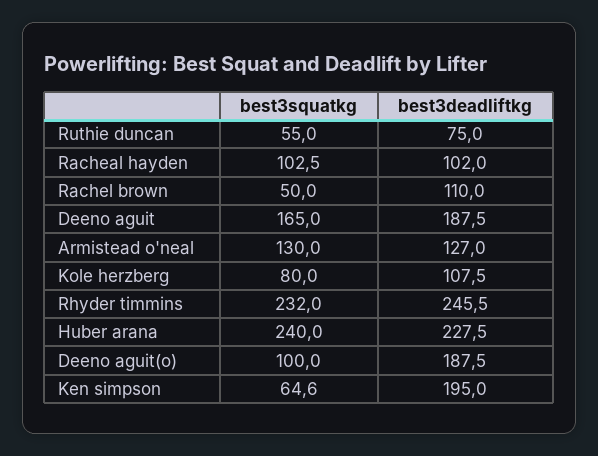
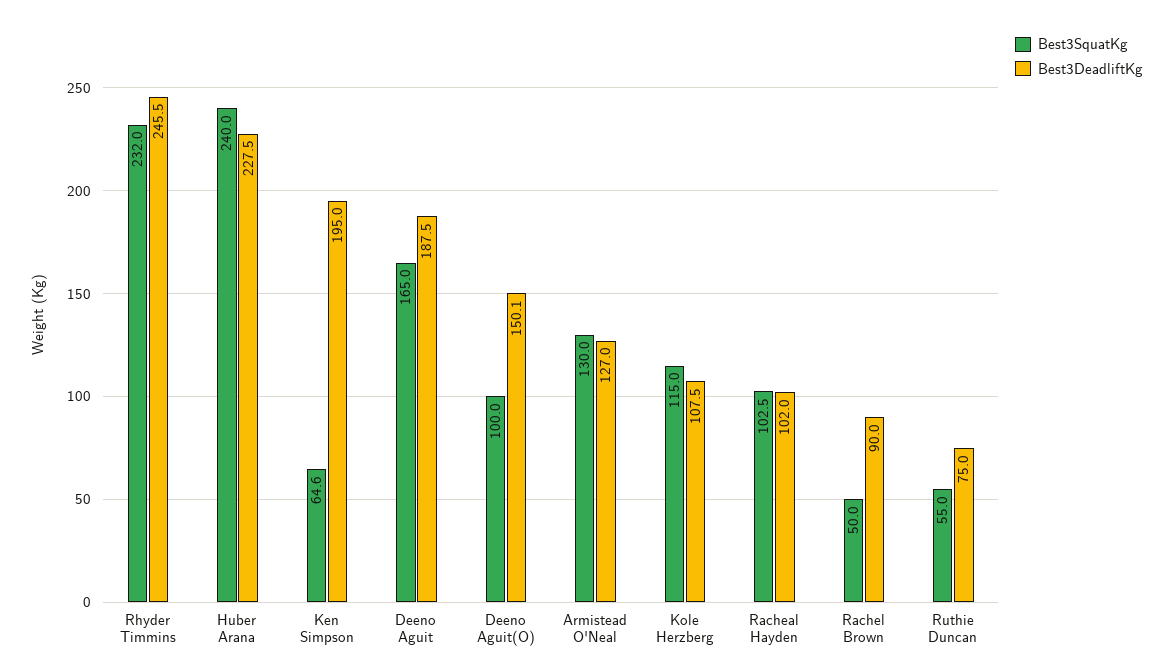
  {
    "best3squatkg": {
      "Ruthie duncan": 55,
      "Racheal hayden": 102.5,
      "Rachel brown": 50,
      "Deeno aguit": 165,
      "Armistead o'neal": 130,
-     "Kole herzberg": 80,
+     "Kole herzberg": 115,
      "Rhyder timmins": 232,
      "Huber arana": 240,
      "Deeno aguit(o)": 100,
      "Ken simpson": 64.6
    },
    "best3deadliftkg": {
      "Ruthie duncan": 75,
      "Racheal hayden": 102,
-     "Rachel brown": 110,
+     "Rachel brown": 90,
      "Deeno aguit": 187.5,
      "Armistead o'neal": 127,
      "Kole herzberg": 107.5,
      "Rhyder timmins": 245.5,
      "Huber arana": 227.5,
-     "Deeno aguit(o)": 187.5,
+     "Deeno aguit(o)": 150.1,
      "Ken simpson": 195
    }
  }

